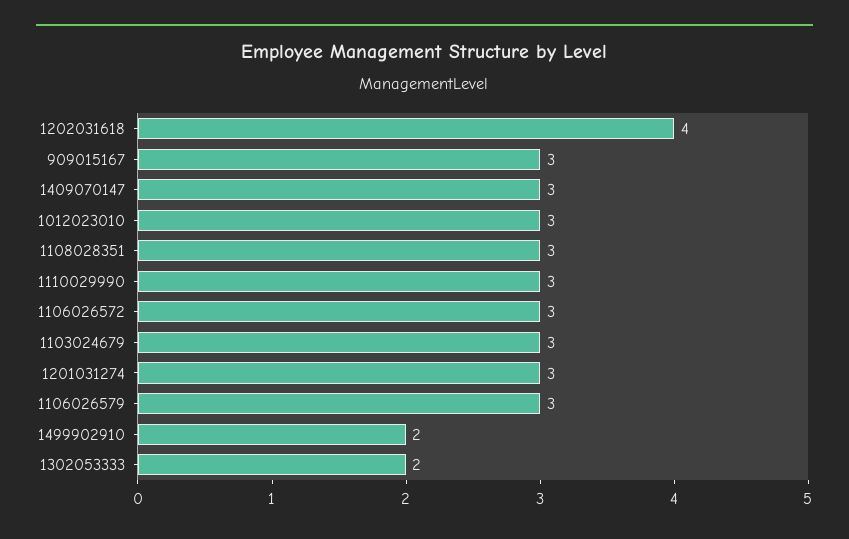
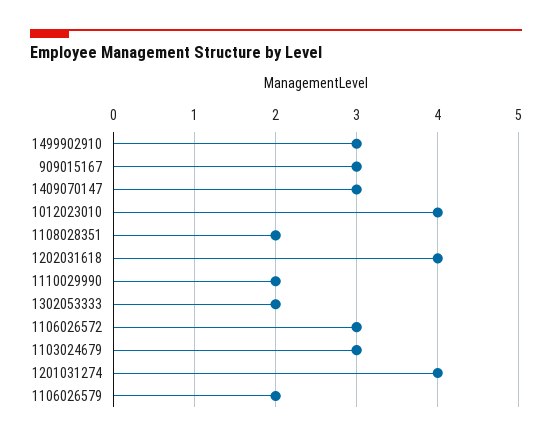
  {
    "1202031618": 4,
    "909015167": 3,
    "1409070147": 3,
-   "1012023010": 3,
+   "1012023010": 4,
-   "1108028351": 3,
+   "1108028351": 2,
-   "1110029990": 3,
+   "1110029990": 2,
    "1106026572": 3,
    "1103024679": 3,
-   "1201031274": 3,
+   "1201031274": 4,
-   "1106026579": 3,
+   "1106026579": 2,
-   "1499902910": 2,
+   "1499902910": 3,
    "1302053333": 2
  }

